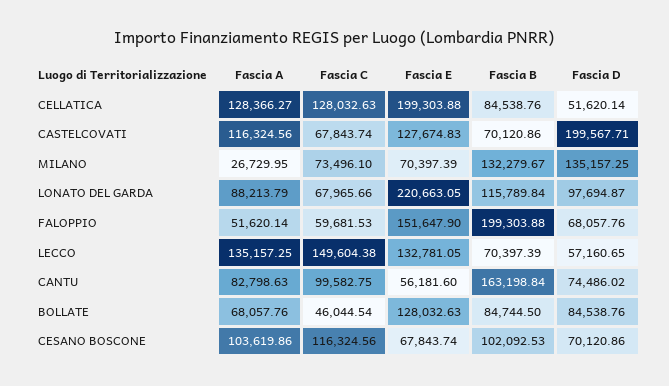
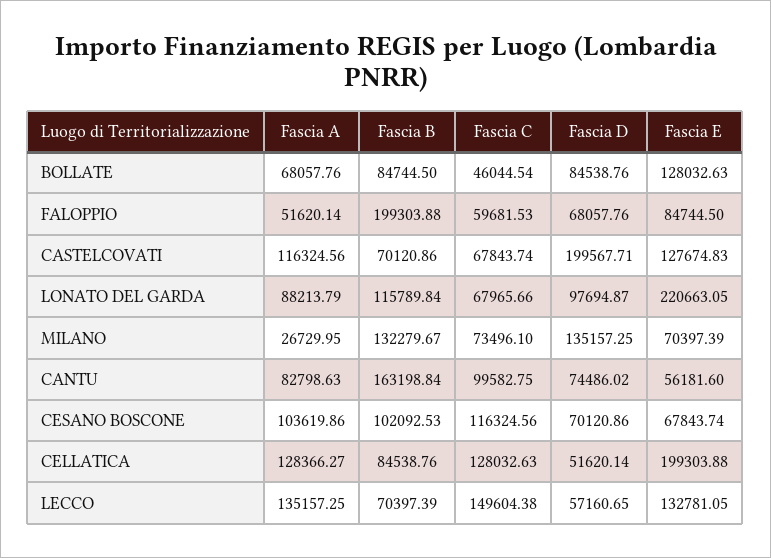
  {
    "Fascia A": {
      "CELLATICA": 128366.27,
      "CASTELCOVATI": 116324.56,
      "MILANO": 26729.95,
      "LONATO DEL GARDA": 88213.79,
      "FALOPPIO": 51620.14,
      "LECCO": 135157.25,
      "CANTU": 82798.63,
      "BOLLATE": 68057.76,
      "CESANO BOSCONE": 103619.86
    },
    "Fascia C": {
      "CELLATICA": 128032.63,
      "CASTELCOVATI": 67843.74,
      "MILANO": 73496.1,
      "LONATO DEL GARDA": 67965.66,
      "FALOPPIO": 59681.53,
      "LECCO": 149604.38,
      "CANTU": 99582.75,
      "BOLLATE": 46044.54,
      "CESANO BOSCONE": 116324.56
    },
    "Fascia E": {
      "CELLATICA": 199303.88,
      "CASTELCOVATI": 127674.83,
      "MILANO": 70397.39,
      "LONATO DEL GARDA": 220663.05,
-     "FALOPPIO": 151647.9,
+     "FALOPPIO": 84744.5,
      "LECCO": 132781.05,
      "CANTU": 56181.6,
      "BOLLATE": 128032.63,
      "CESANO BOSCONE": 67843.74
    },
    "Fascia B": {
      "CELLATICA": 84538.76,
      "CASTELCOVATI": 70120.86,
      "MILANO": 132279.67,
      "LONATO DEL GARDA": 115789.84,
      "FALOPPIO": 199303.88,
      "LECCO": 70397.39,
      "CANTU": 163198.84,
      "BOLLATE": 84744.5,
      "CESANO BOSCONE": 102092.53
    },
    "Fascia D": {
      "CELLATICA": 51620.14,
      "CASTELCOVATI": 199567.71,
      "MILANO": 135157.25,
      "LONATO DEL GARDA": 97694.87,
      "FALOPPIO": 68057.76,
      "LECCO": 57160.65,
      "CANTU": 74486.02,
      "BOLLATE": 84538.76,
      "CESANO BOSCONE": 70120.86
    }
  }

